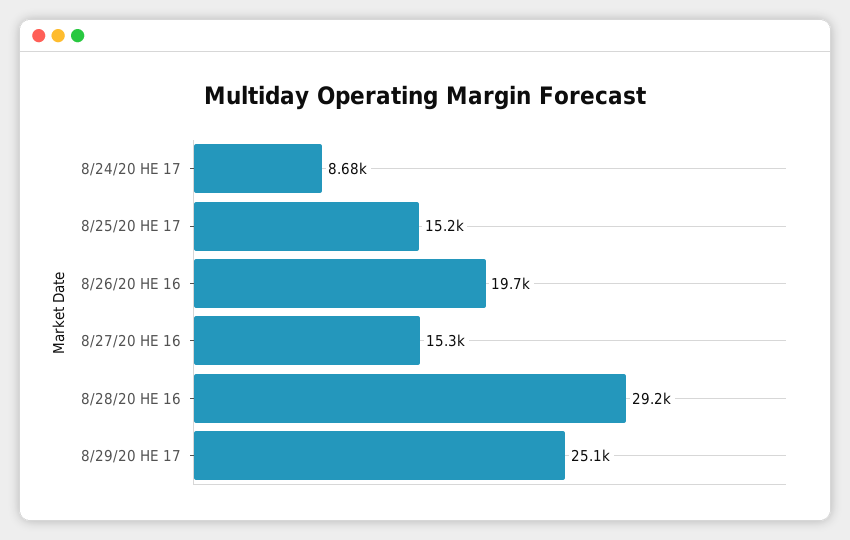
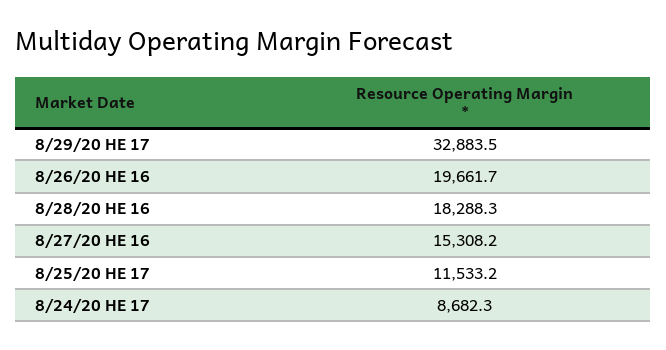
  {
    "8/24/20 HE 17": 8682.3,
-   "8/25/20 HE 17": 15200,
+   "8/25/20 HE 17": 11533.2,
    "8/26/20 HE 16": 19661.7,
    "8/27/20 HE 16": 15308.2,
-   "8/28/20 HE 16": 29200,
+   "8/28/20 HE 16": 18288.3,
-   "8/29/20 HE 17": 25100
+   "8/29/20 HE 17": 32883.5
  }

